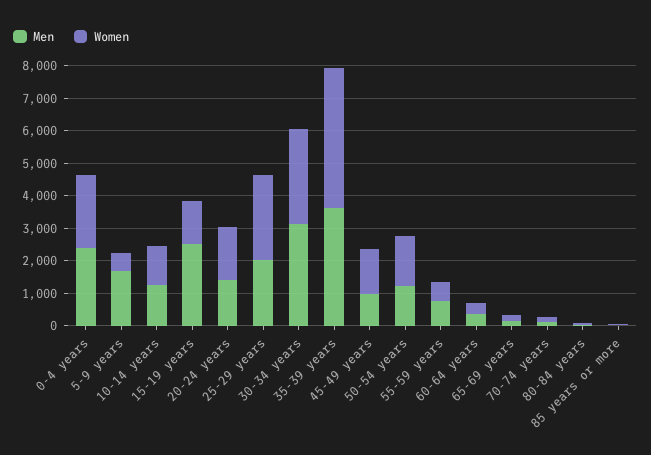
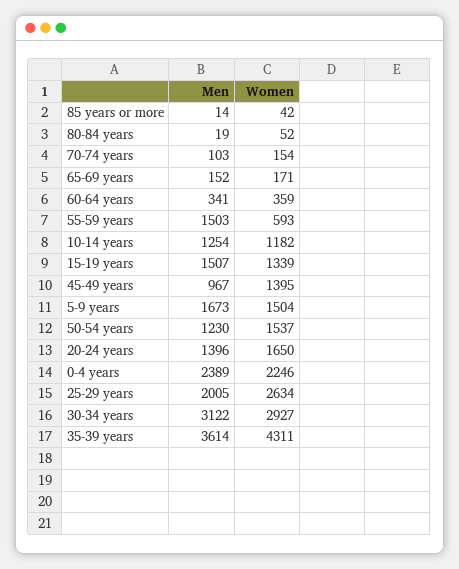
  {
    "Men": {
      "0-4 years": 2389,
      "5-9 years": 1673,
      "10-14 years": 1254,
-     "15-19 years": 2500,
+     "15-19 years": 1507,
      "20-24 years": 1396,
      "25-29 years": 2005,
      "30-34 years": 3122,
      "35-39 years": 3614,
      "45-49 years": 967,
      "50-54 years": 1230,
-     "55-59 years": 750,
+     "55-59 years": 1503,
      "60-64 years": 341,
      "65-69 years": 152,
      "70-74 years": 103,
      "80-84 years": 19,
      "85 years or more": 14
    },
    "Women": {
      "0-4 years": 2246,
-     "5-9 years": 500,
+     "5-9 years": 1504,
      "10-14 years": 1182,
      "15-19 years": 1339,
      "20-24 years": 1650,
      "25-29 years": 2634,
      "30-34 years": 2927,
      "35-39 years": 4311,
      "45-49 years": 1395,
      "50-54 years": 1537,
      "55-59 years": 593,
      "60-64 years": 359,
      "65-69 years": 171,
      "70-74 years": 154,
      "80-84 years": 52,
      "85 years or more": 42
    }
  }

